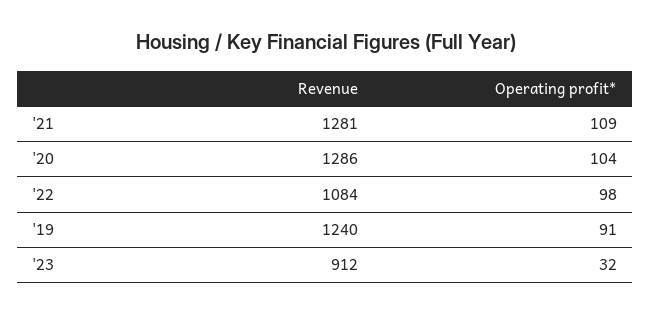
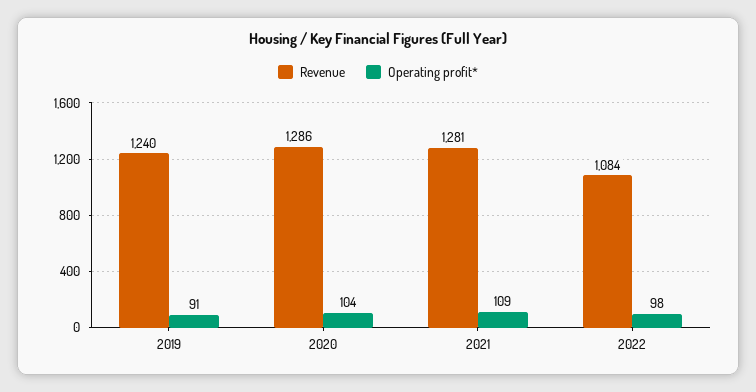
  {
    "Revenue": {
      "'21": 1281,
      "'20": 1286,
      "'22": 1084,
-     "'19": 1240,
+     "'19": 1240
-     "'23": 912
    },
    "Operating profit*": {
      "'21": 109,
      "'20": 104,
      "'22": 98,
-     "'19": 91,
+     "'19": 91
-     "'23": 32
    }
  }

